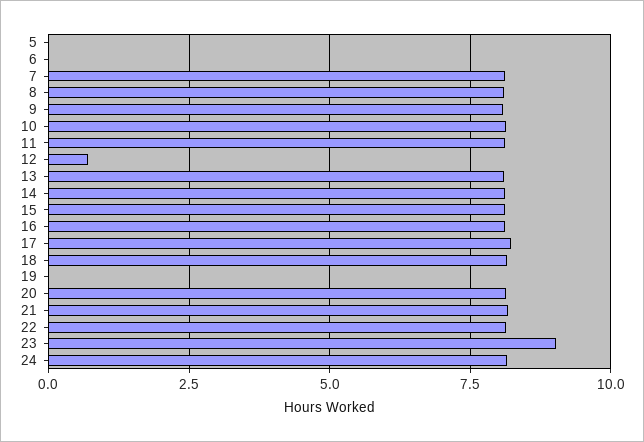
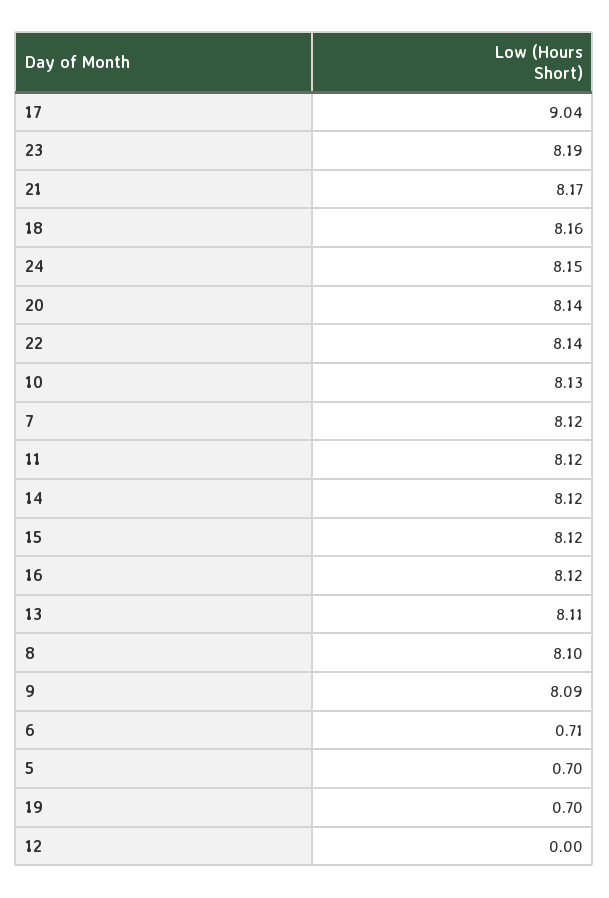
  {
-   "5": 0,
+   "5": 0.7,
-   "6": 0,
+   "6": 0.71,
    "7": 8.12,
    "8": 8.1,
    "9": 8.09,
    "10": 8.13,
    "11": 8.12,
-   "12": 0.75,
+   "12": 0,
    "13": 8.11,
    "14": 8.12,
    "15": 8.12,
    "16": 8.12,
-   "17": 8.25,
+   "17": 9.04,
    "18": 8.16,
-   "19": 0,
+   "19": 0.7,
    "20": 8.14,
    "21": 8.17,
    "22": 8.14,
-   "23": 9,
+   "23": 8.19,
    "24": 8.15
  }

